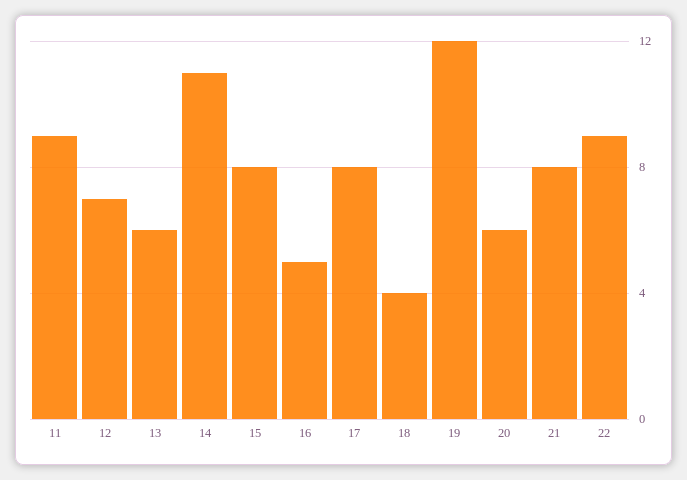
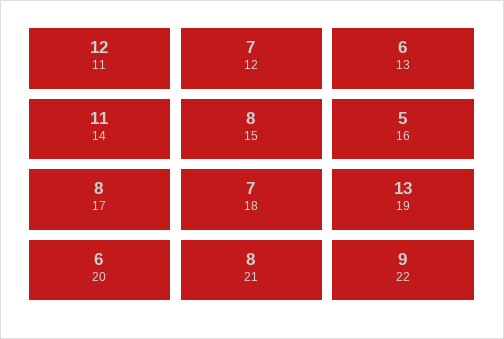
  {
-   "11": 9,
+   "11": 12,
    "12": 7,
    "13": 6,
    "14": 11,
    "15": 8,
    "16": 5,
    "17": 8,
-   "18": 4,
+   "18": 7,
-   "19": 12,
+   "19": 13,
    "20": 6,
    "21": 8,
    "22": 9
  }

